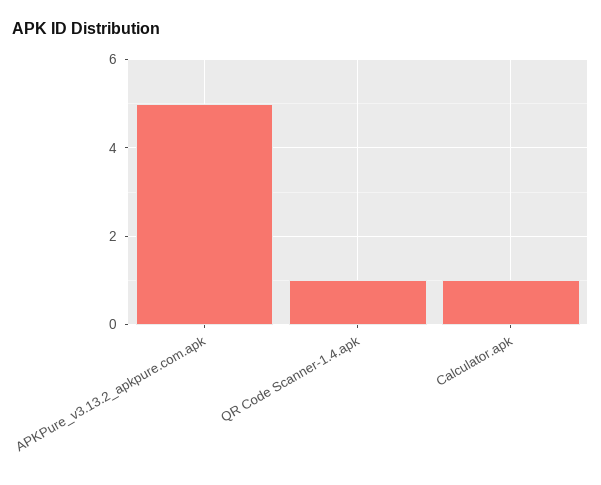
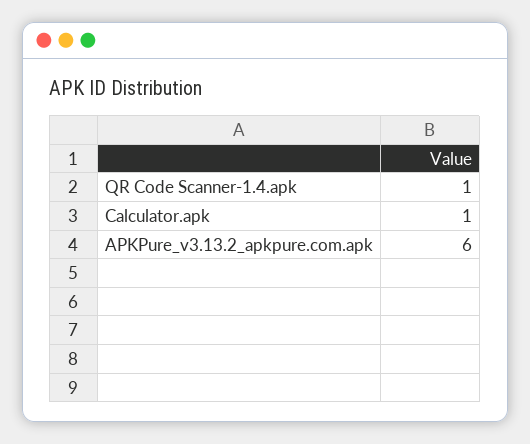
  {
-   "APKPure_v3.13.2_apkpure.com.apk": 5,
+   "APKPure_v3.13.2_apkpure.com.apk": 6,
    "QR Code Scanner-1.4.apk": 1,
    "Calculator.apk": 1
  }

